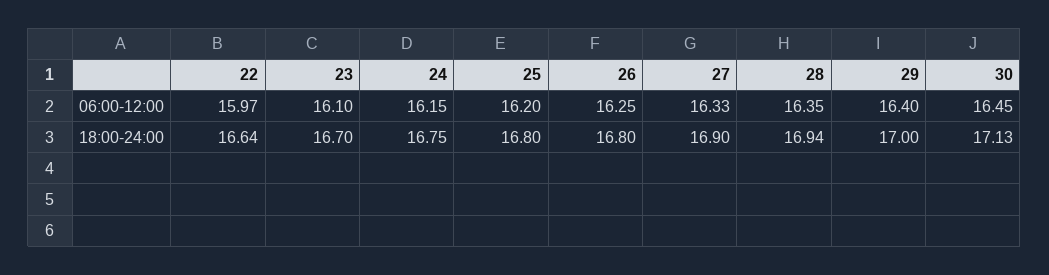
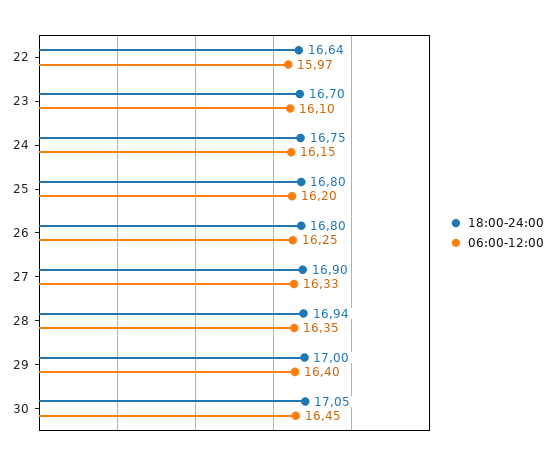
  {
    "06:00-12:00": {
      "22": 15.97,
      "23": 16.1,
      "24": 16.15,
      "25": 16.2,
      "26": 16.25,
      "27": 16.33,
      "28": 16.35,
      "29": 16.4,
      "30": 16.45
    },
    "18:00-24:00": {
      "22": 16.64,
      "23": 16.7,
      "24": 16.75,
      "25": 16.8,
      "26": 16.8,
      "27": 16.9,
      "28": 16.94,
      "29": 17,
-     "30": 17.13
+     "30": 17.05
    }
  }

